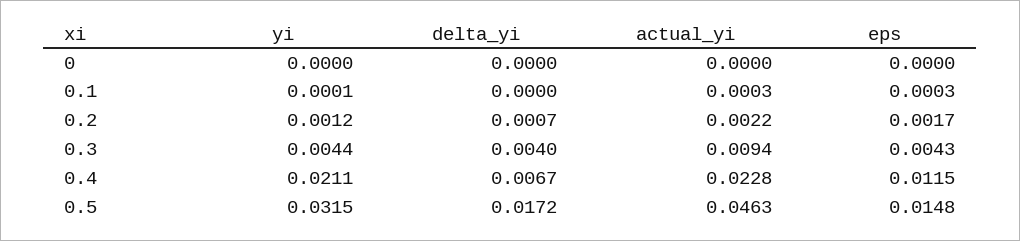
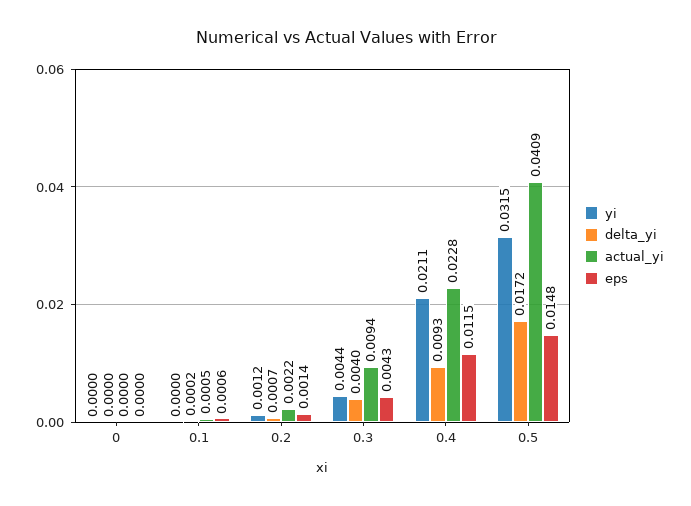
  {
    "yi": {
      "0": 0,
-     "0.1": 0.0001,
+     "0.1": 0,
      "0.2": 0.0012,
      "0.3": 0.0044,
      "0.4": 0.0211,
      "0.5": 0.0315
    },
    "delta_yi": {
      "0": 0,
-     "0.1": 0,
+     "0.1": 0.0002,
      "0.2": 0.0007,
      "0.3": 0.004,
-     "0.4": 0.0067,
+     "0.4": 0.0093,
      "0.5": 0.0172
    },
    "actual_yi": {
      "0": 0,
-     "0.1": 0.0003,
+     "0.1": 0.0005,
      "0.2": 0.0022,
      "0.3": 0.0094,
      "0.4": 0.0228,
-     "0.5": 0.0463
+     "0.5": 0.0409
    },
    "eps": {
      "0": 0,
-     "0.1": 0.0003,
+     "0.1": 0.0006,
-     "0.2": 0.0017,
+     "0.2": 0.0014,
      "0.3": 0.0043,
      "0.4": 0.0115,
      "0.5": 0.0148
    }
  }

